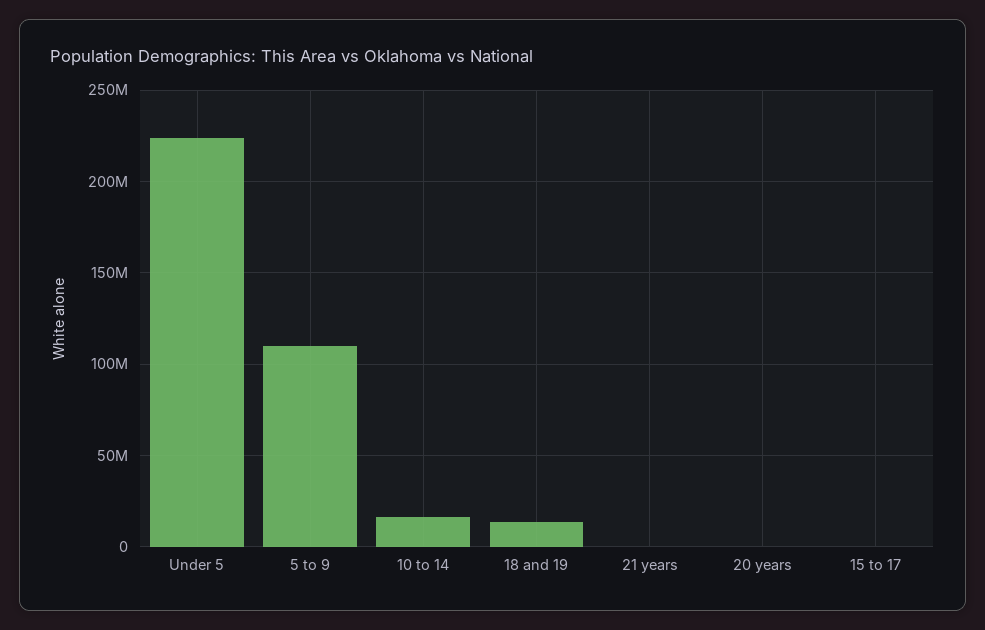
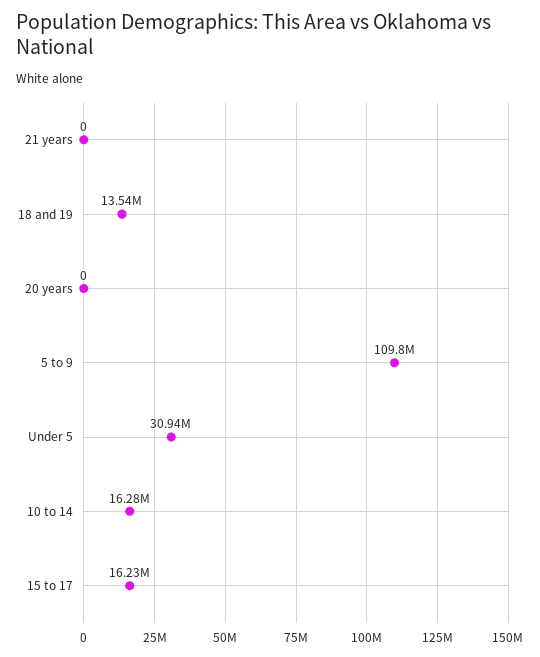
  {
-   "Under 5": 225000000,
+   "Under 5": 30940000,
    "5 to 9": 109800000,
    "10 to 14": 16280000,
    "18 and 19": 13540000,
    "21 years": 0,
    "20 years": 0,
-   "15 to 17": 0
+   "15 to 17": 16230000
  }

